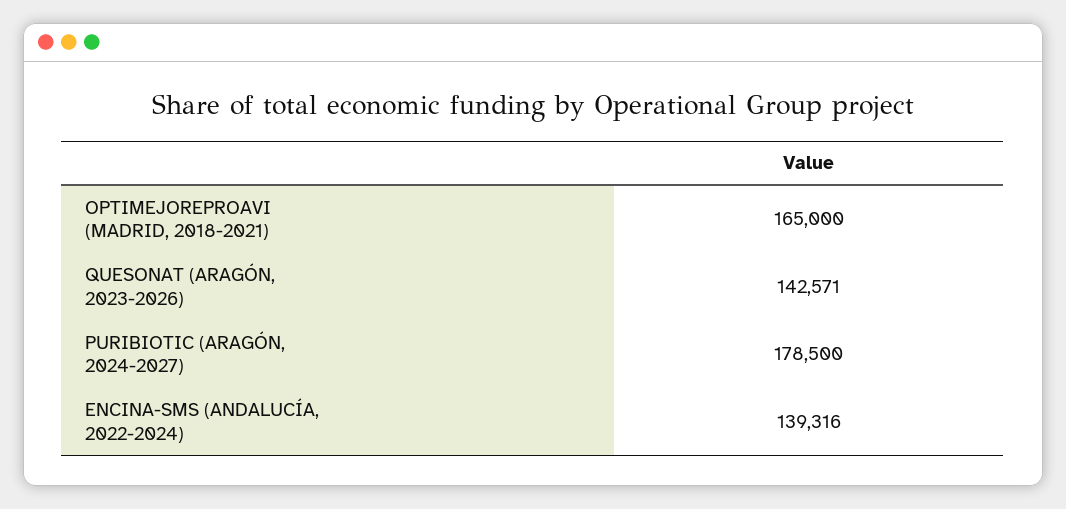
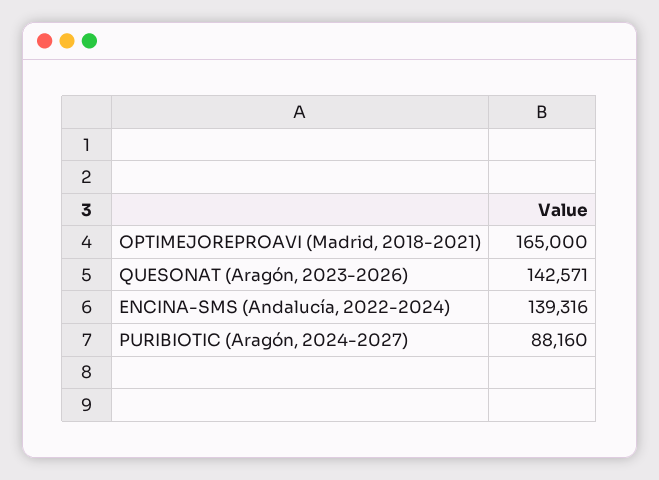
  {
    "OPTIMEJOREPROAVI (MADRID, 2018-2021)": 165000,
    "QUESONAT (ARAGÓN, 2023-2026)": 142571,
-   "PURIBIOTIC (ARAGÓN, 2024-2027)": 178500,
+   "PURIBIOTIC (ARAGÓN, 2024-2027)": 88160,
    "ENCINA-SMS (ANDALUCÍA, 2022-2024)": 139316
  }

